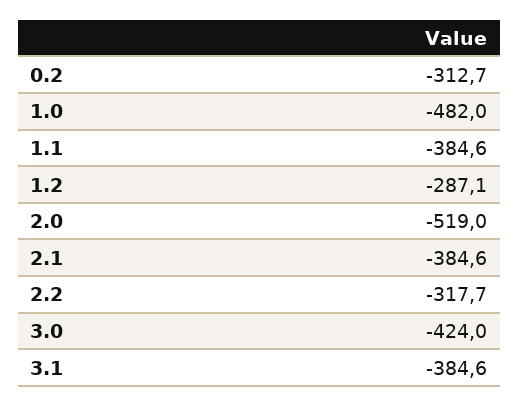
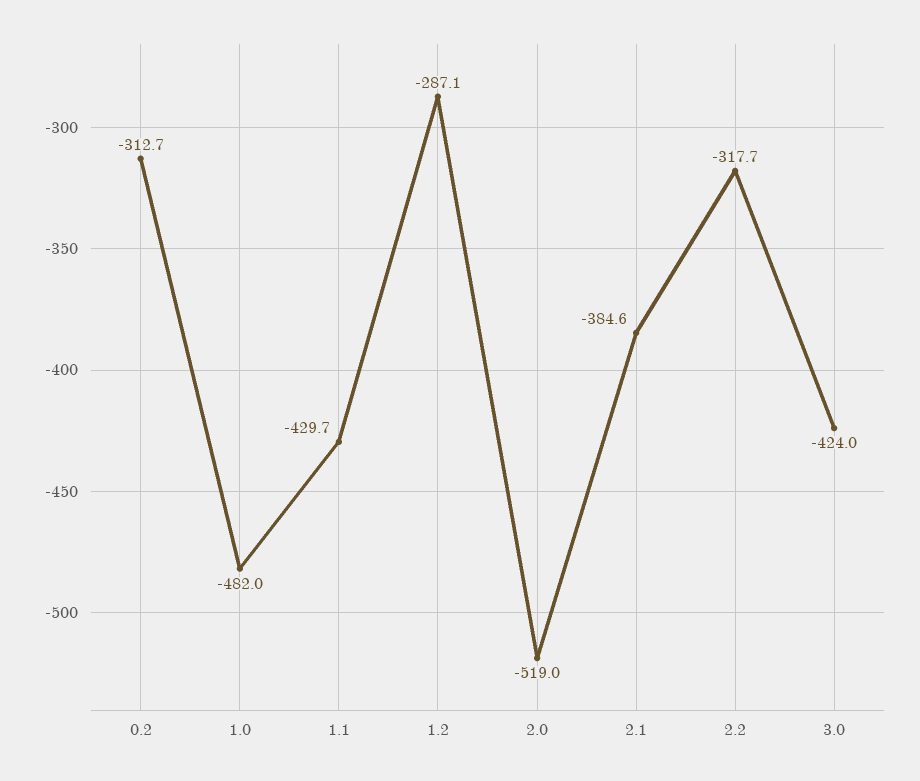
  {
    "0.2": -312.7,
    "1.0": -482,
-   "1.1": -384.6,
+   "1.1": -429.7,
    "1.2": -287.1,
    "2.0": -519,
    "2.1": -384.6,
    "2.2": -317.7,
-   "3.0": -424,
+   "3.0": -424
-   "3.1": -384.6
  }

